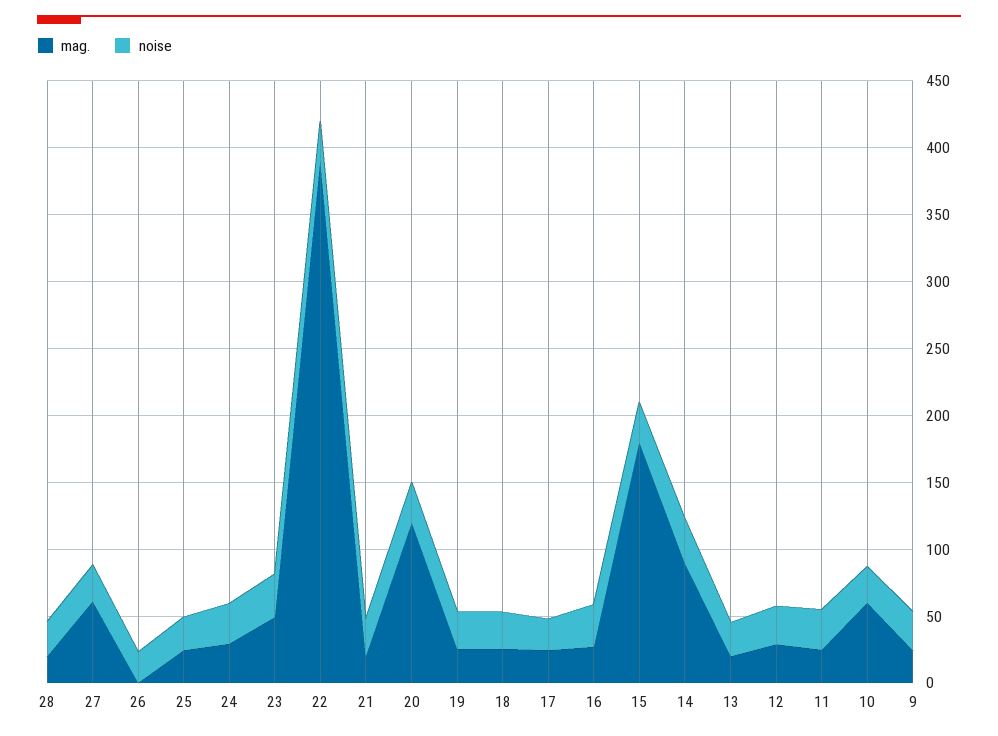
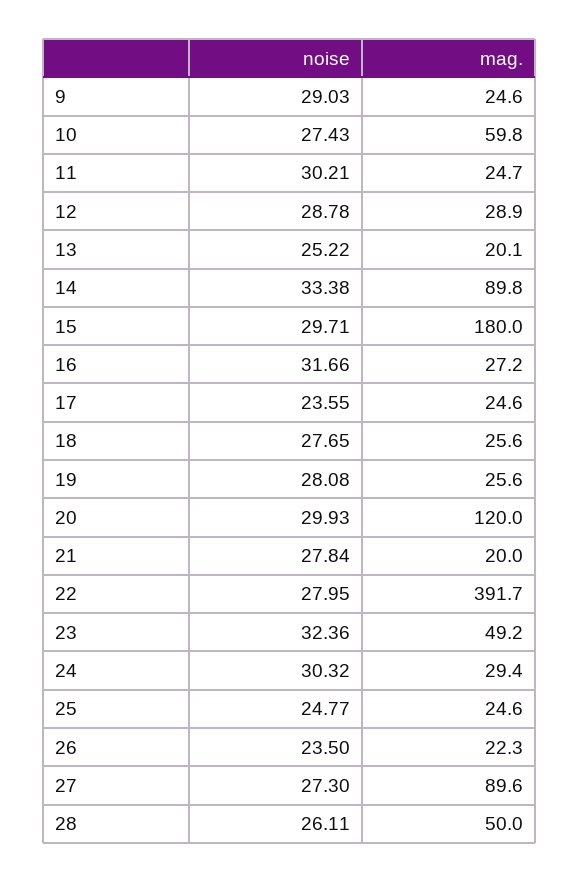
  {
    "mag.": {
-     "28": 20,
+     "28": 50,
-     "27": 60,
+     "27": 89.6,
-     "26": 0,
+     "26": 22.3,
      "25": 24.6,
      "24": 29.4,
      "23": 49.2,
      "22": 391.7,
      "21": 20,
      "20": 120,
      "19": 25.6,
      "18": 25.6,
      "17": 24.6,
      "16": 27.2,
      "15": 180,
      "14": 89.8,
      "13": 20.1,
      "12": 28.9,
      "11": 24.7,
      "10": 59.8,
      "9": 24.6
    },
    "noise": {
      "28": 26.11,
      "27": 27.3,
      "26": 23.5,
      "25": 24.77,
      "24": 30.32,
      "23": 32.36,
      "22": 27.95,
      "21": 27.84,
      "20": 29.93,
      "19": 28.08,
      "18": 27.65,
      "17": 23.55,
      "16": 31.66,
      "15": 29.71,
      "14": 33.38,
      "13": 25.22,
      "12": 28.78,
      "11": 30.21,
      "10": 27.43,
      "9": 29.03
    }
  }

